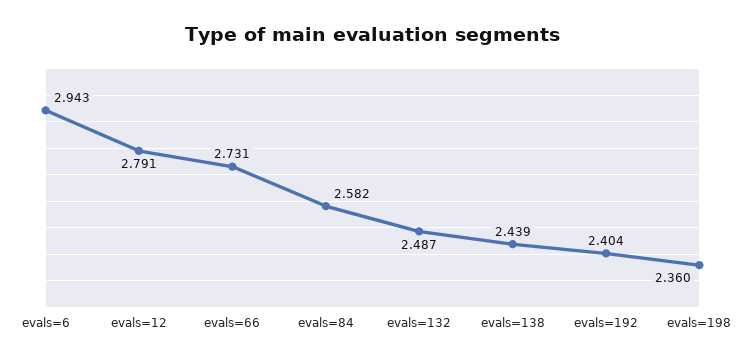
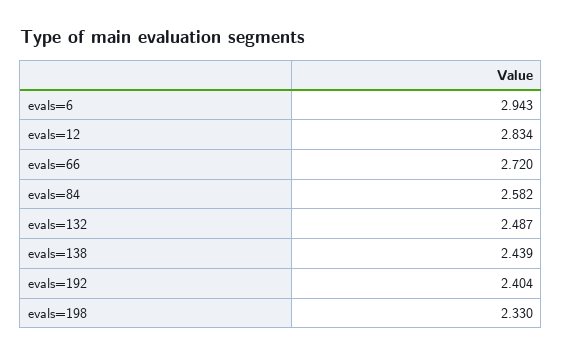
  {
    "evals=6": 2.943,
-   "evals=12": 2.791,
+   "evals=12": 2.834,
-   "evals=66": 2.731,
+   "evals=66": 2.72,
    "evals=84": 2.582,
    "evals=132": 2.487,
    "evals=138": 2.439,
    "evals=192": 2.404,
-   "evals=198": 2.36
+   "evals=198": 2.33
  }

